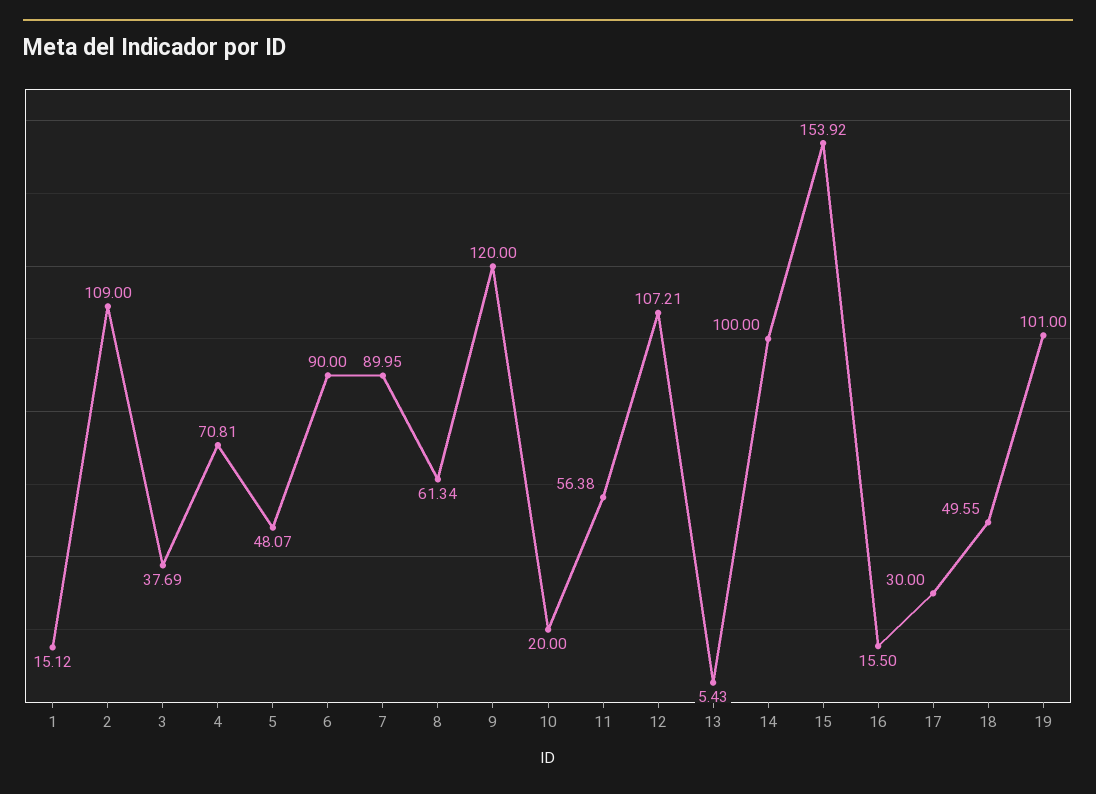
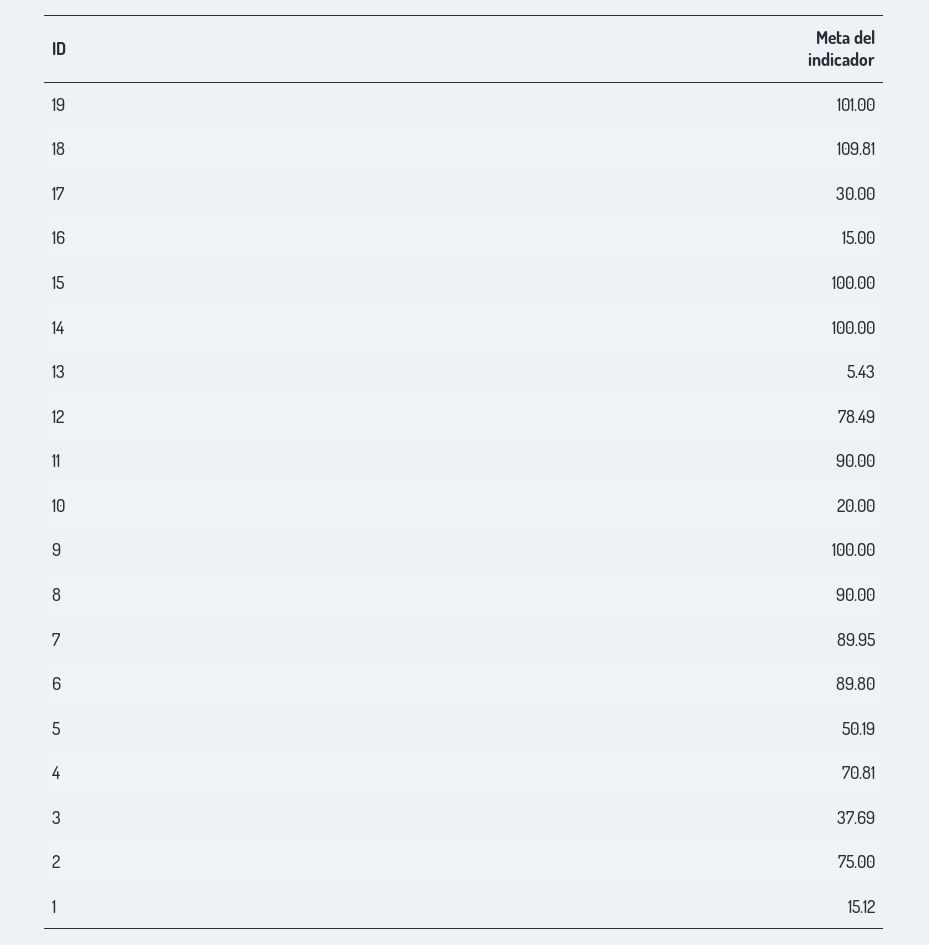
  {
    "1": 15.12,
-   "2": 109,
+   "2": 75,
    "3": 37.69,
    "4": 70.81,
-   "5": 48.07,
+   "5": 50.19,
-   "6": 90,
+   "6": 89.8,
    "7": 89.95,
-   "8": 61.34,
+   "8": 90,
-   "9": 120,
+   "9": 100,
    "10": 20,
-   "11": 56.38,
+   "11": 90,
-   "12": 107.21,
+   "12": 78.49,
    "13": 5.43,
    "14": 100,
-   "15": 153.92,
+   "15": 100,
-   "16": 15.5,
+   "16": 15,
    "17": 30,
-   "18": 49.55,
+   "18": 109.81,
    "19": 101
  }

